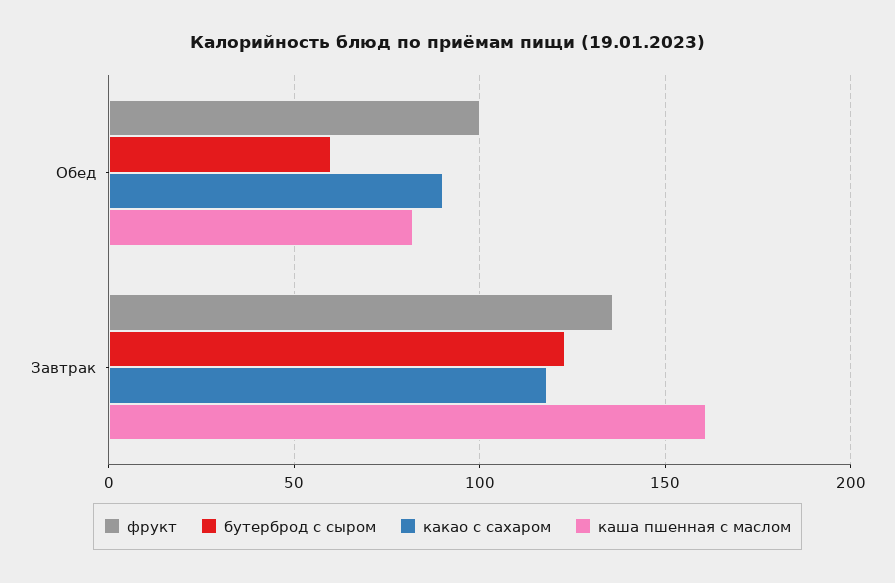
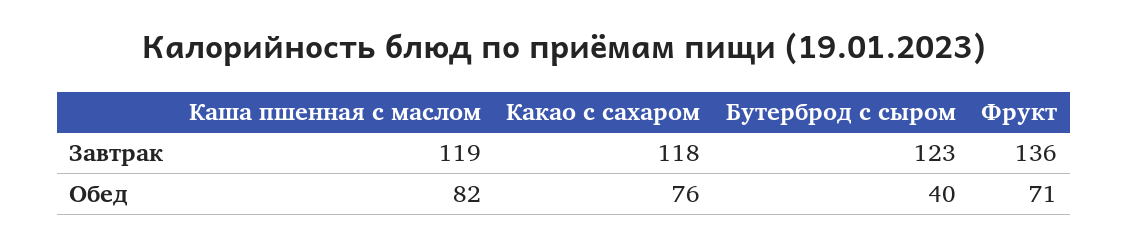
  {
    "фрукт": {
-     "Обед": 100,
+     "Обед": 71,
      "Завтрак": 136
    },
    "бутерброд с сыром": {
-     "Обед": 60,
+     "Обед": 40,
      "Завтрак": 123
    },
    "какао с сахаром": {
-     "Обед": 90,
+     "Обед": 76,
      "Завтрак": 118
    },
    "каша пшенная с маслом": {
      "Обед": 82,
-     "Завтрак": 160
+     "Завтрак": 119
    }
  }

